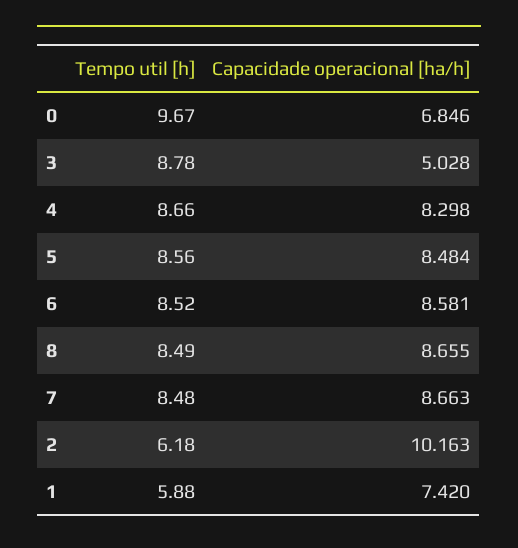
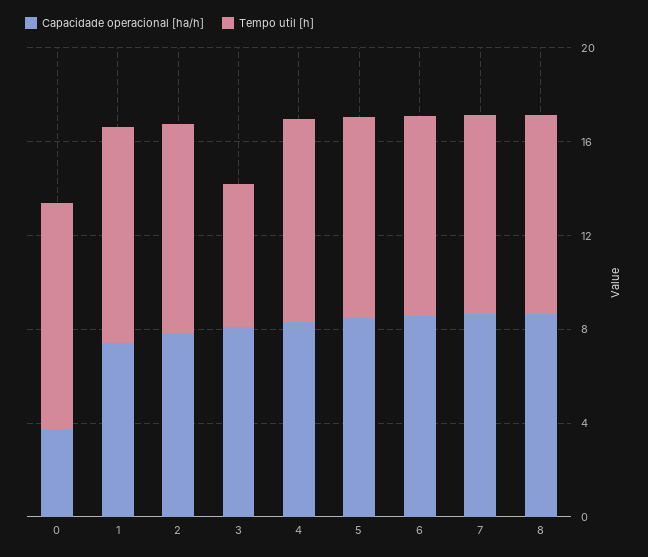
  {
    "Tempo util [h]": {
      "0": 9.67,
-     "3": 8.78,
+     "3": 6,
      "4": 8.66,
      "5": 8.56,
      "6": 8.52,
      "8": 8.49,
      "7": 8.48,
-     "2": 6.18,
+     "2": 9,
-     "1": 5.88
+     "1": 9
    },
    "Capacidade operacional [ha/h]": {
-     "0": 6.846,
+     "0": 4,
-     "3": 5.028,
+     "3": 8,
      "4": 8.298,
      "5": 8.484,
      "6": 8.581,
      "8": 8.655,
      "7": 8.663,
-     "2": 10.163,
+     "2": 8,
      "1": 7.42
    }
  }

